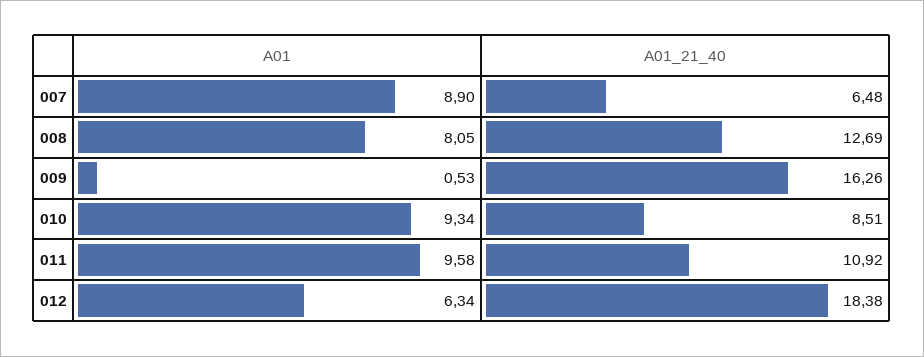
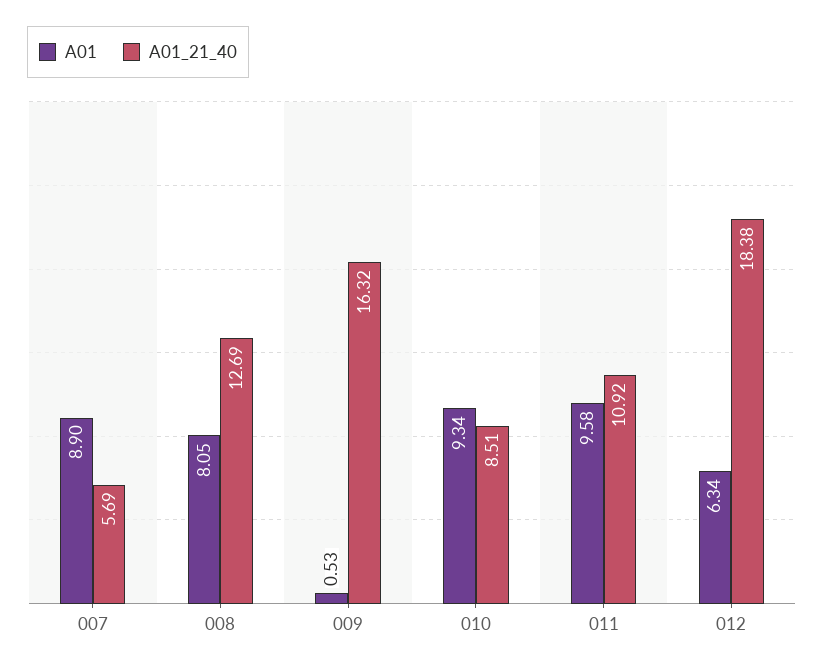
  {
    "A01": {
      "007": 8.9,
      "008": 8.05,
      "009": 0.53,
      "010": 9.34,
      "011": 9.58,
      "012": 6.34
    },
    "A01_21_40": {
-     "007": 6.48,
+     "007": 5.69,
      "008": 12.69,
-     "009": 16.26,
+     "009": 16.32,
      "010": 8.51,
      "011": 10.92,
      "012": 18.38
    }
  }

